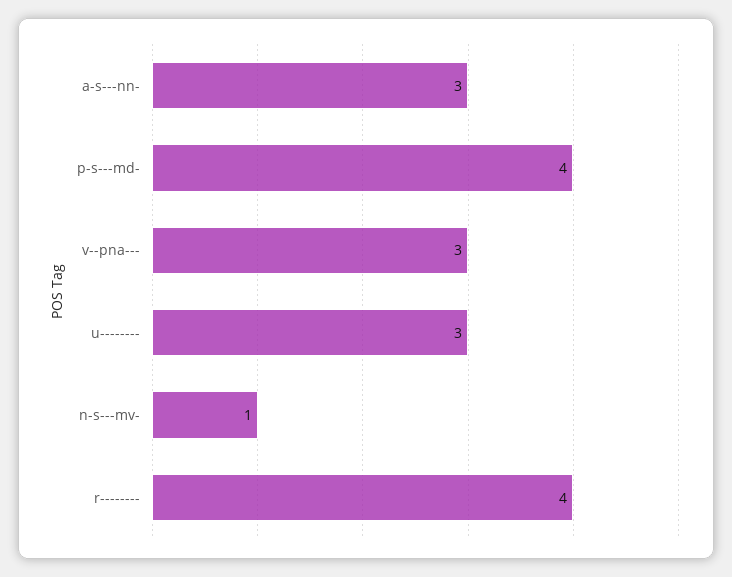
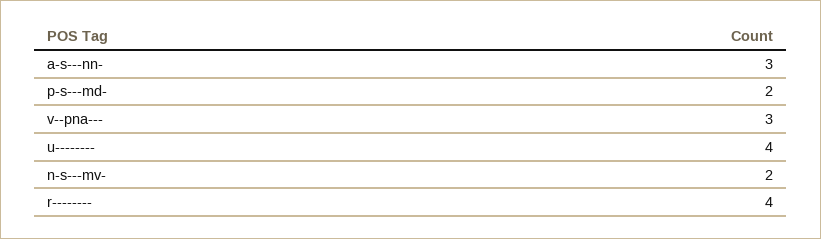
  {
    "a-s---nn-": 3,
-   "p-s---md-": 4,
+   "p-s---md-": 2,
    "v--pna---": 3,
-   "u--------": 3,
+   "u--------": 4,
-   "n-s---mv-": 1,
+   "n-s---mv-": 2,
    "r--------": 4
  }

